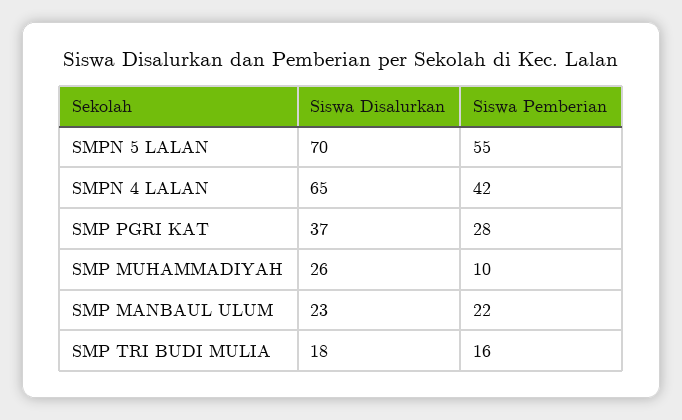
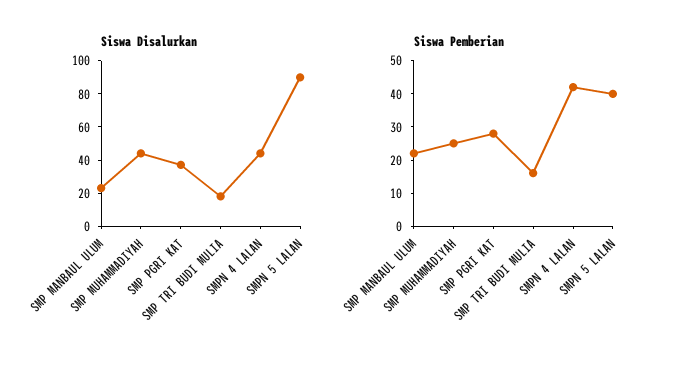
  {
    "Siswa Disalurkan": {
-     "SMPN 5 LALAN": 70,
+     "SMPN 5 LALAN": 90,
-     "SMPN 4 LALAN": 65,
+     "SMPN 4 LALAN": 45,
      "SMP PGRI KAT": 37,
-     "SMP MUHAMMADIYAH": 26,
+     "SMP MUHAMMADIYAH": 45,
      "SMP MANBAUL ULUM": 23,
      "SMP TRI BUDI MULIA": 18
    },
    "Siswa Pemberian": {
-     "SMPN 5 LALAN": 55,
+     "SMPN 5 LALAN": 40,
      "SMPN 4 LALAN": 42,
      "SMP PGRI KAT": 28,
-     "SMP MUHAMMADIYAH": 10,
+     "SMP MUHAMMADIYAH": 25,
      "SMP MANBAUL ULUM": 22,
      "SMP TRI BUDI MULIA": 16
    }
  }

